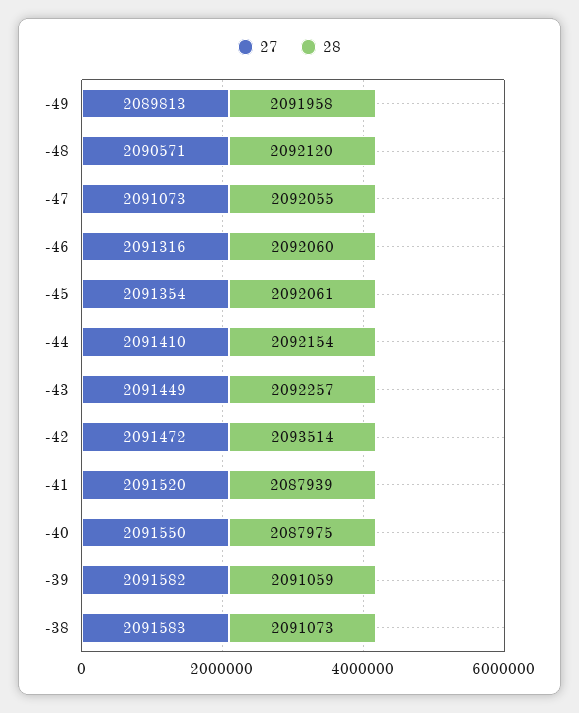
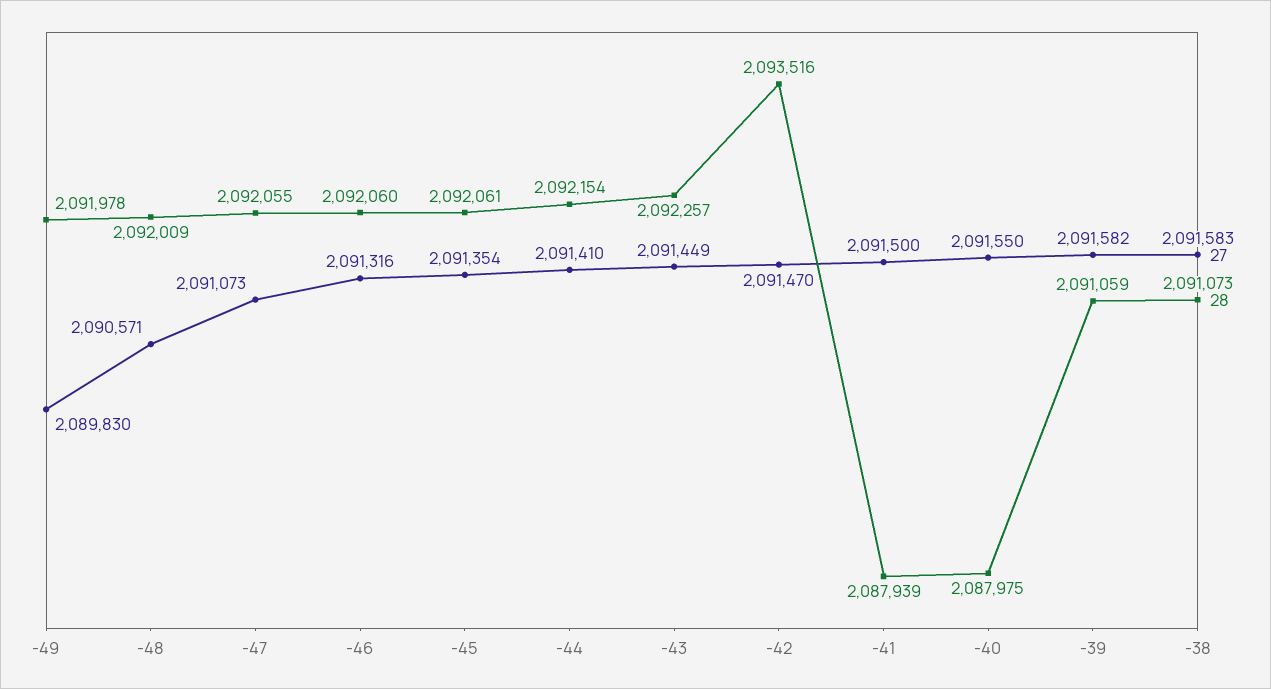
  {
    "27": {
-     "-49": 2089813,
+     "-49": 2089830,
      "-48": 2090571,
      "-47": 2091073,
      "-46": 2091316,
      "-45": 2091354,
      "-44": 2091410,
      "-43": 2091449,
-     "-42": 2091472,
+     "-42": 2091470,
-     "-41": 2091520,
+     "-41": 2091500,
      "-40": 2091550,
      "-39": 2091582,
      "-38": 2091583
    },
    "28": {
-     "-49": 2091958,
+     "-49": 2091978,
-     "-48": 2092120,
+     "-48": 2092009,
      "-47": 2092055,
      "-46": 2092060,
      "-45": 2092061,
      "-44": 2092154,
      "-43": 2092257,
-     "-42": 2093514,
+     "-42": 2093516,
      "-41": 2087939,
      "-40": 2087975,
      "-39": 2091059,
      "-38": 2091073
    }
  }

